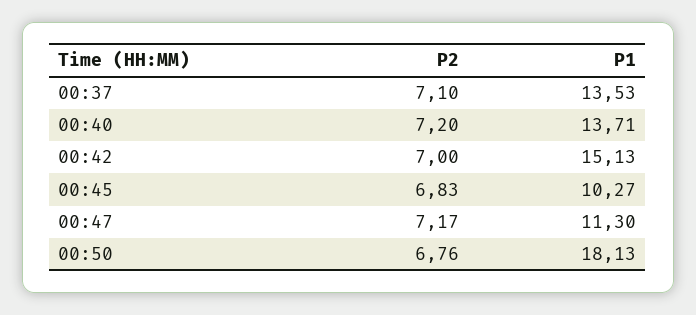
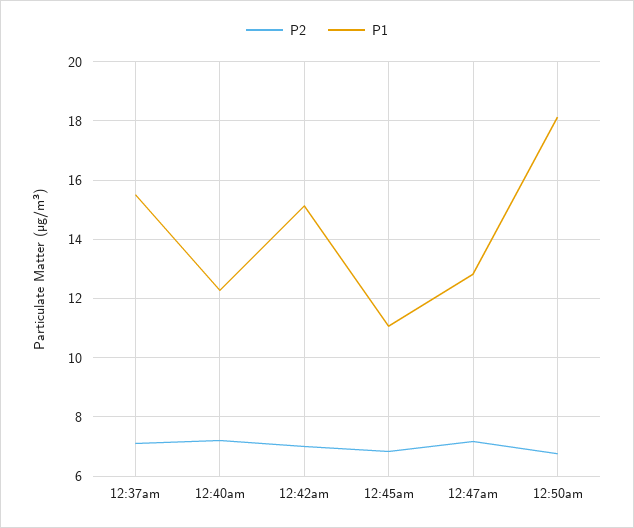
  {
    "P2": {
      "00:37": 7.1,
      "00:40": 7.2,
      "00:42": 7,
      "00:45": 6.83,
      "00:47": 7.17,
      "00:50": 6.76
    },
    "P1": {
-     "00:37": 13.53,
+     "00:37": 15.5,
-     "00:40": 13.71,
+     "00:40": 12.25,
      "00:42": 15.13,
-     "00:45": 10.27,
+     "00:45": 11,
-     "00:47": 11.3,
+     "00:47": 12.75,
      "00:50": 18.13
    }
  }

